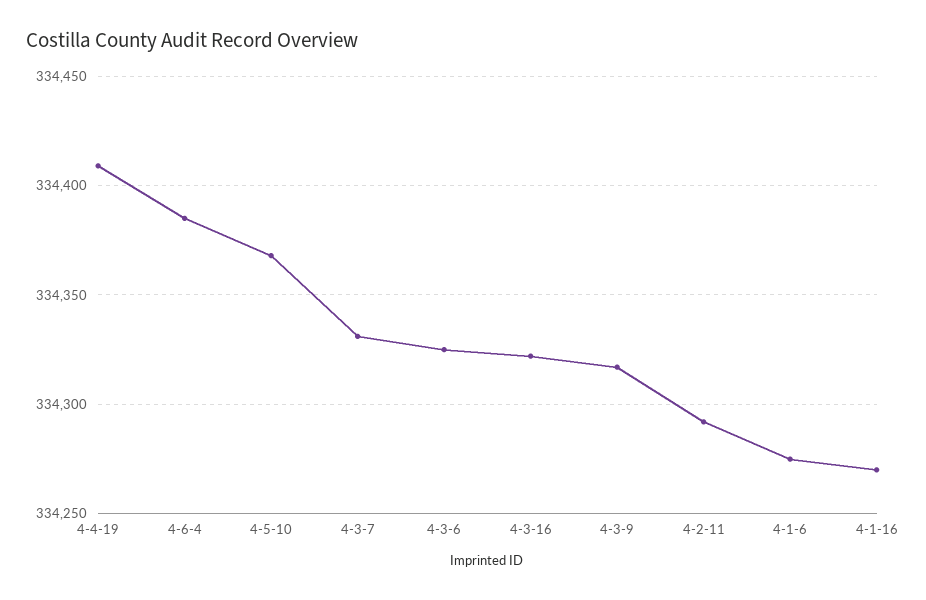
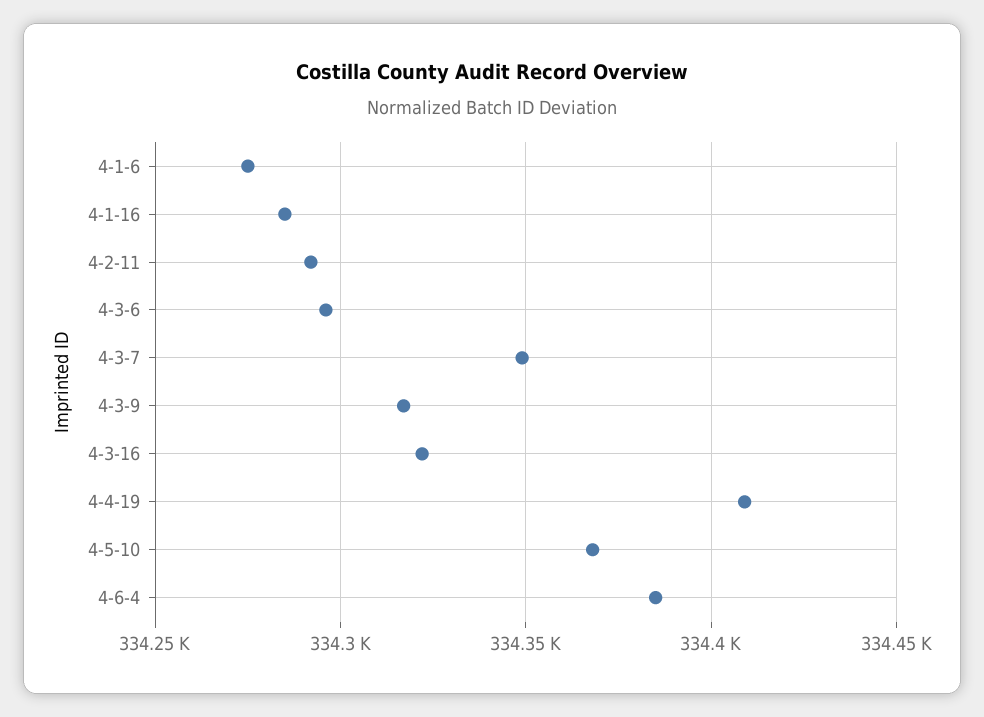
  {
    "4-4-19": 334410,
    "4-6-4": 334385,
    "4-5-10": 334370,
-   "4-3-7": 334330,
+   "4-3-7": 334350,
-   "4-3-6": 334325,
+   "4-3-6": 334295,
    "4-3-16": 334320,
    "4-3-9": 334315,
    "4-2-11": 334290,
    "4-1-6": 334275,
-   "4-1-16": 334270
+   "4-1-16": 334285
  }

